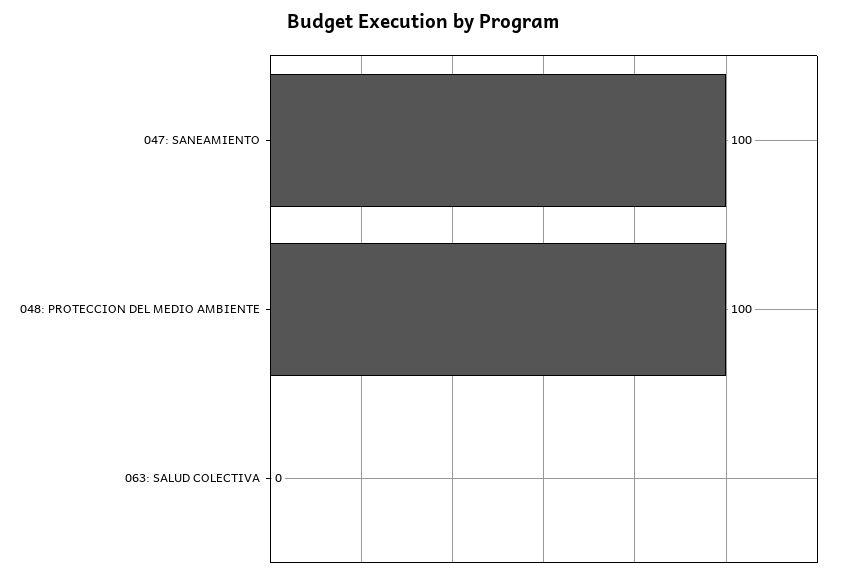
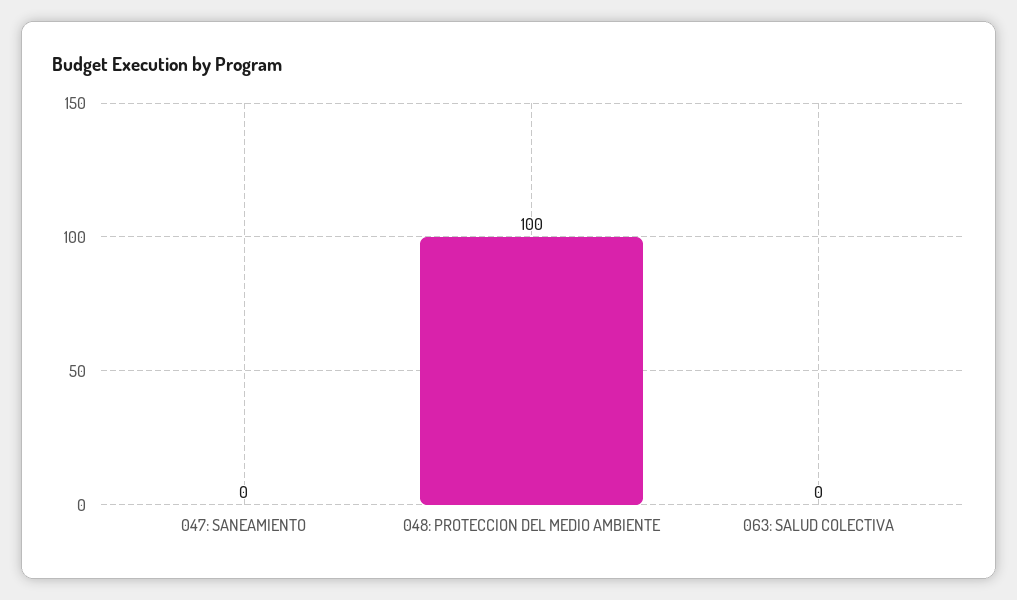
  {
-   "047: SANEAMIENTO": 100,
+   "047: SANEAMIENTO": 0,
    "048: PROTECCION DEL MEDIO AMBIENTE": 100,
    "063: SALUD COLECTIVA": 0
  }

